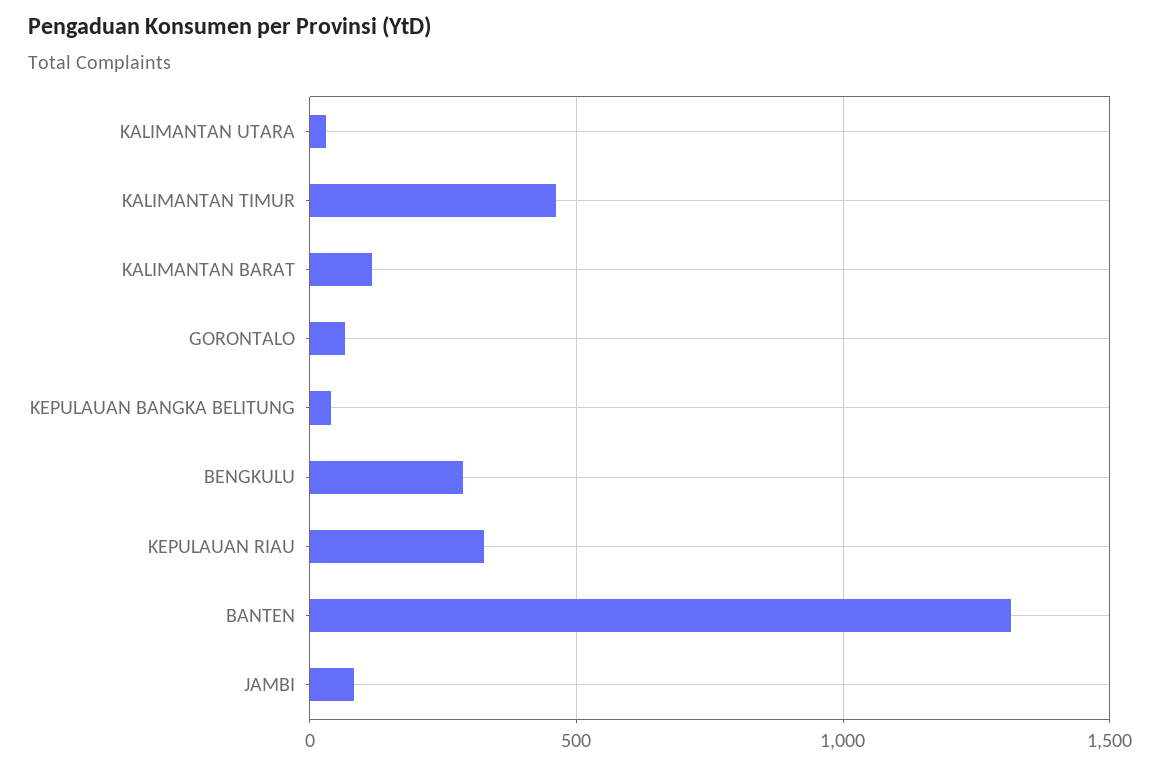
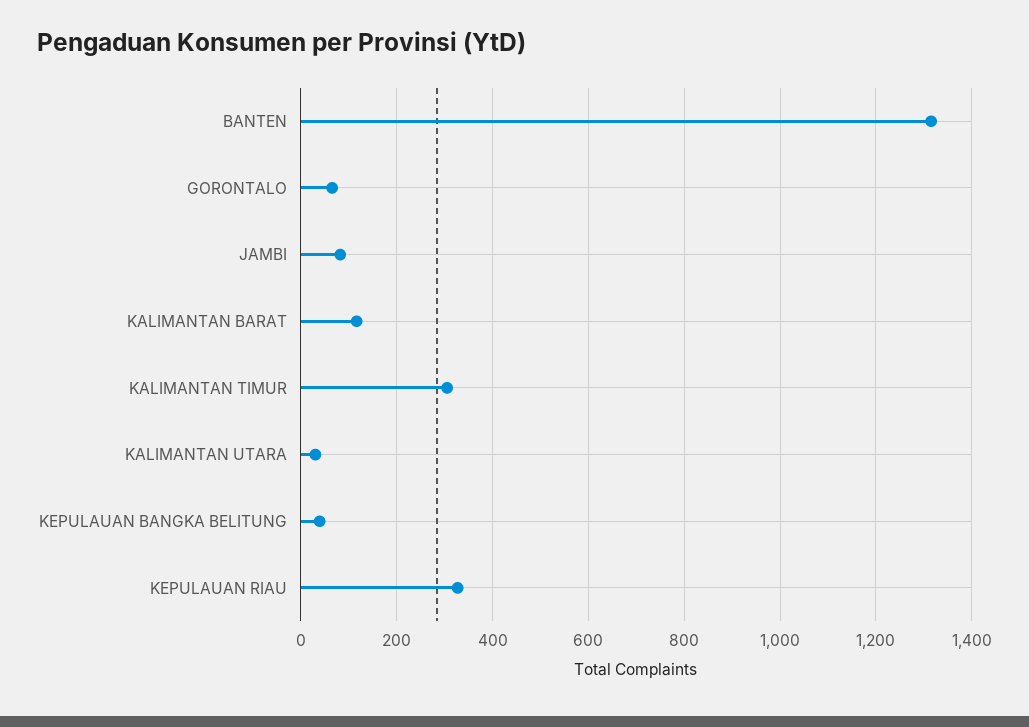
  {
    "KALIMANTAN UTARA": 40,
-   "KALIMANTAN TIMUR": 450,
+   "KALIMANTAN TIMUR": 300,
    "KALIMANTAN BARAT": 120,
    "GORONTALO": 60,
    "KEPULAUAN BANGKA BELITUNG": 40,
-   "BENGKULU": 300,
    "KEPULAUAN RIAU": 320,
    "BANTEN": 1320,
    "JAMBI": 80
  }

